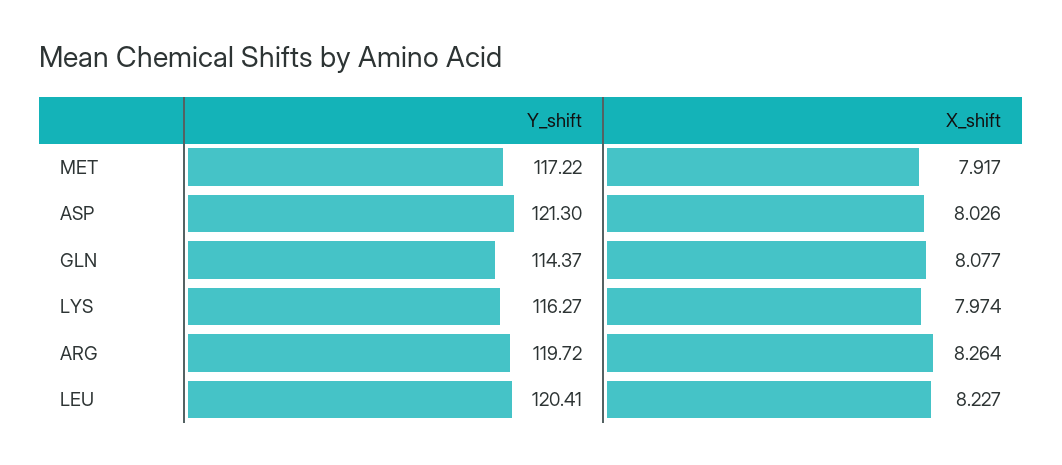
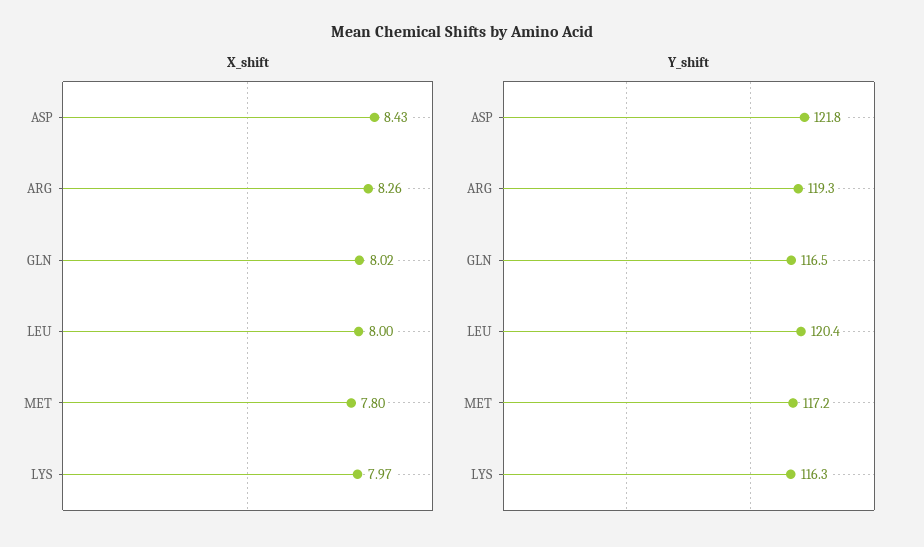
  {
    "Y_shift": {
      "MET": 117.22,
-     "ASP": 121.3,
+     "ASP": 121.8,
-     "GLN": 114.37,
+     "GLN": 116.5,
      "LYS": 116.27,
-     "ARG": 119.72,
+     "ARG": 119.3,
      "LEU": 120.41
    },
    "X_shift": {
-     "MET": 7.917,
+     "MET": 7.8,
-     "ASP": 8.026,
+     "ASP": 8.43,
-     "GLN": 8.077,
+     "GLN": 8.02,
      "LYS": 7.974,
      "ARG": 8.264,
-     "LEU": 8.227
+     "LEU": 8
    }
  }

